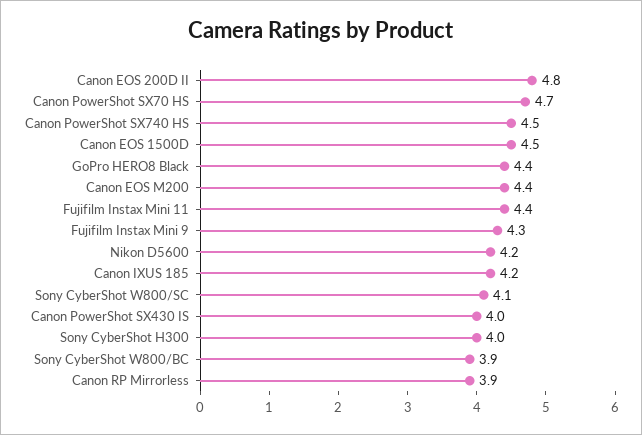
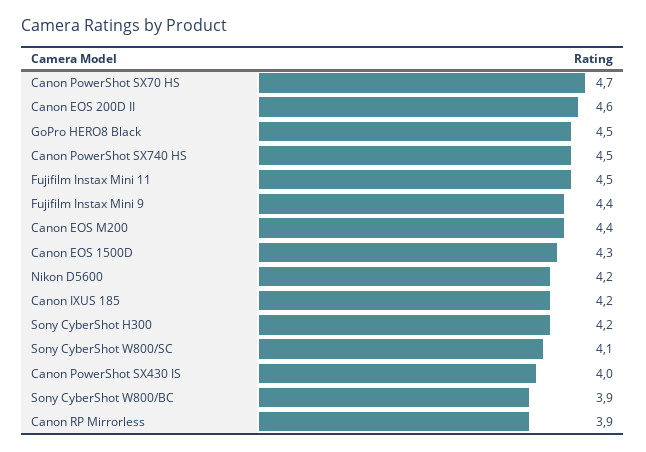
  {
-   "Canon EOS 200D II": 4.8,
+   "Canon EOS 200D II": 4.6,
    "Canon PowerShot SX70 HS": 4.7,
    "Canon PowerShot SX740 HS": 4.5,
-   "Canon EOS 1500D": 4.5,
+   "Canon EOS 1500D": 4.3,
-   "GoPro HERO8 Black": 4.4,
+   "GoPro HERO8 Black": 4.5,
    "Canon EOS M200": 4.4,
-   "Fujifilm Instax Mini 11": 4.4,
+   "Fujifilm Instax Mini 11": 4.5,
-   "Fujifilm Instax Mini 9": 4.3,
+   "Fujifilm Instax Mini 9": 4.4,
    "Nikon D5600": 4.2,
    "Canon IXUS 185": 4.2,
    "Sony CyberShot W800/SC": 4.1,
    "Canon PowerShot SX430 IS": 4,
-   "Sony CyberShot H300": 4,
+   "Sony CyberShot H300": 4.2,
    "Sony CyberShot W800/BC": 3.9,
    "Canon RP Mirrorless": 3.9
  }

